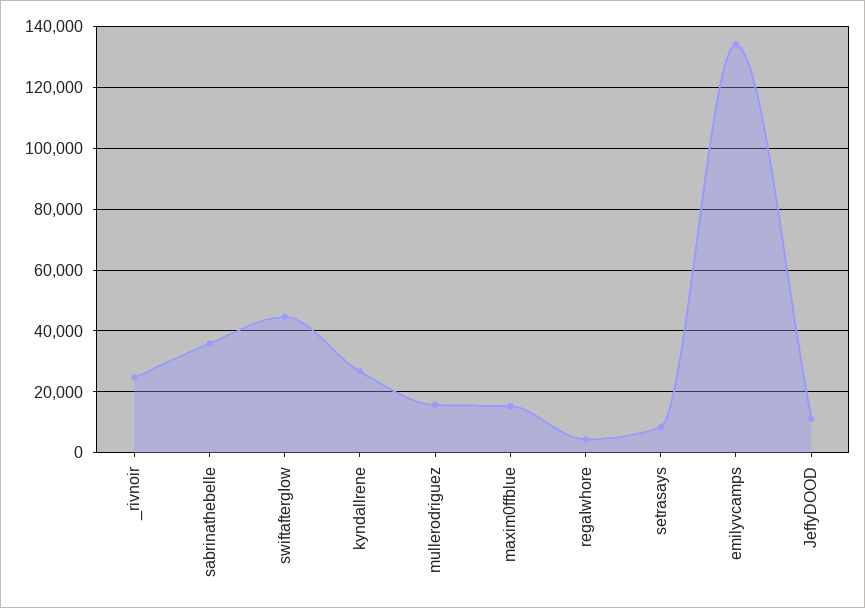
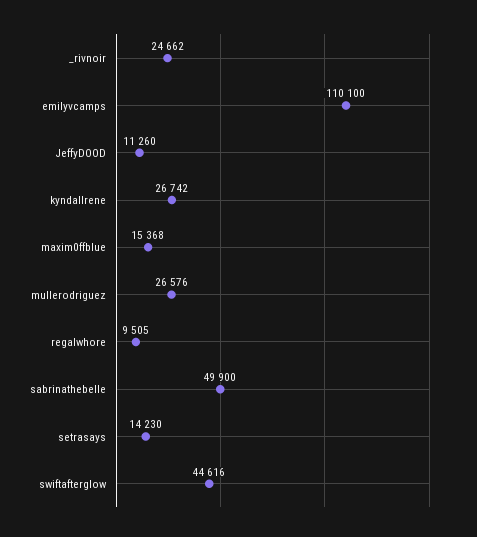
  {
    "_rivnoir": 24662,
-   "sabrinathebelle": 36000,
+   "sabrinathebelle": 49900,
    "swiftaftergIow": 44616,
    "kyndallrene": 26742,
-   "mullerodriguez": 16000,
+   "mullerodriguez": 26576,
    "maxim0ffblue": 15368,
-   "regaIwhore": 4000,
+   "regaIwhore": 9505,
-   "setrasays": 8000,
+   "setrasays": 14230,
-   "emilyvcamps": 134000,
+   "emilyvcamps": 110100,
    "JeffyDOOD": 11260
  }

